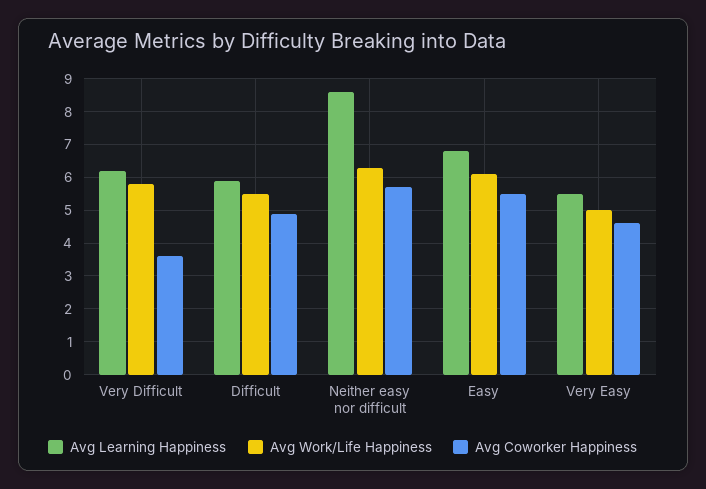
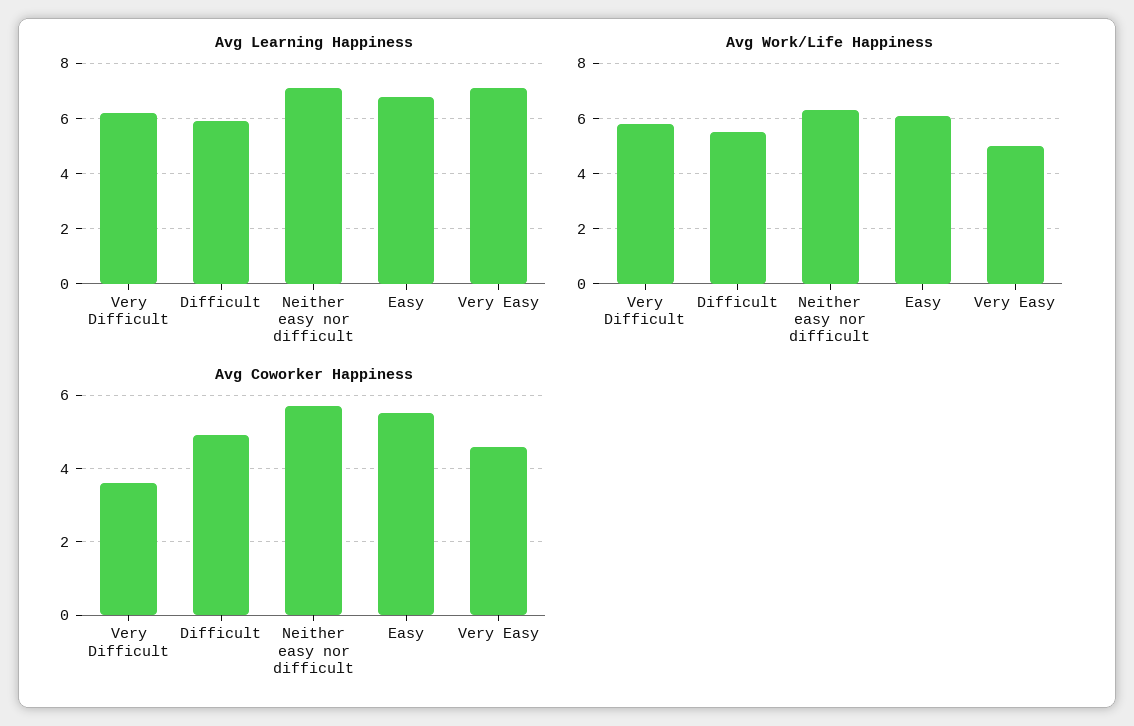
  {
    "Avg Learning Happiness": {
      "Very Difficult": 6,
      "Difficult": 6,
-     "Neither easy nor difficult": 8.5,
+     "Neither easy nor difficult": 7,
      "Easy": 7,
-     "Very Easy": 5.5
+     "Very Easy": 7
    },
    "Avg Work/Life Happiness": {
      "Very Difficult": 6,
      "Difficult": 5.5,
      "Neither easy nor difficult": 6.5,
      "Easy": 6,
      "Very Easy": 5
    },
    "Avg Coworker Happiness": {
      "Very Difficult": 3.5,
      "Difficult": 5,
      "Neither easy nor difficult": 5.5,
      "Easy": 5.5,
      "Very Easy": 4.5
    }
  }

